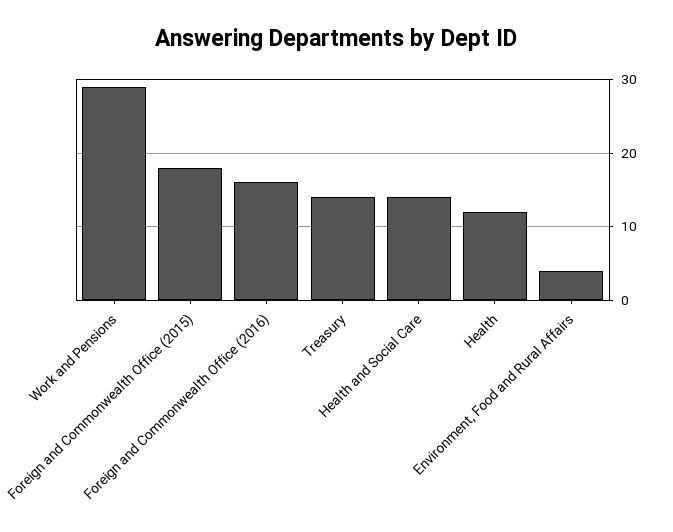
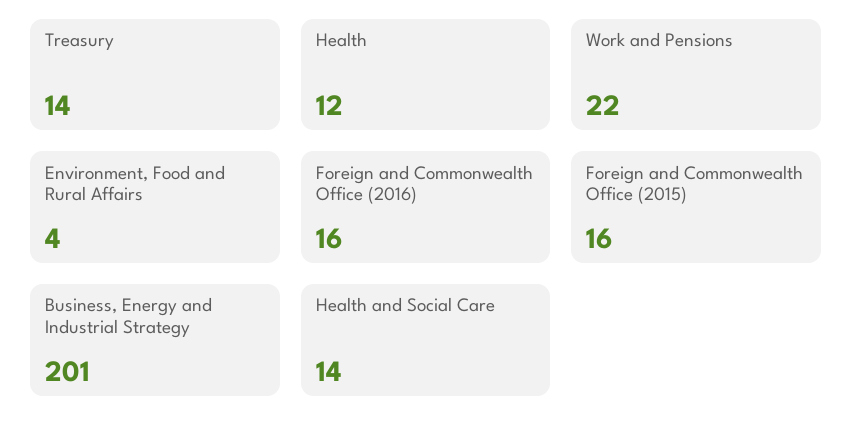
  {
-   "Work and Pensions": 29,
+   "Work and Pensions": 22,
-   "Foreign and Commonwealth Office (2015)": 18,
+   "Foreign and Commonwealth Office (2015)": 16,
    "Foreign and Commonwealth Office (2016)": 16,
    "Treasury": 14,
    "Health and Social Care": 14,
    "Health": 12,
-   "Environment, Food and Rural Affairs": 4
+   "Environment, Food and Rural Affairs": 4,
+   "Business, Energy and Industrial Strategy": 201
  }

